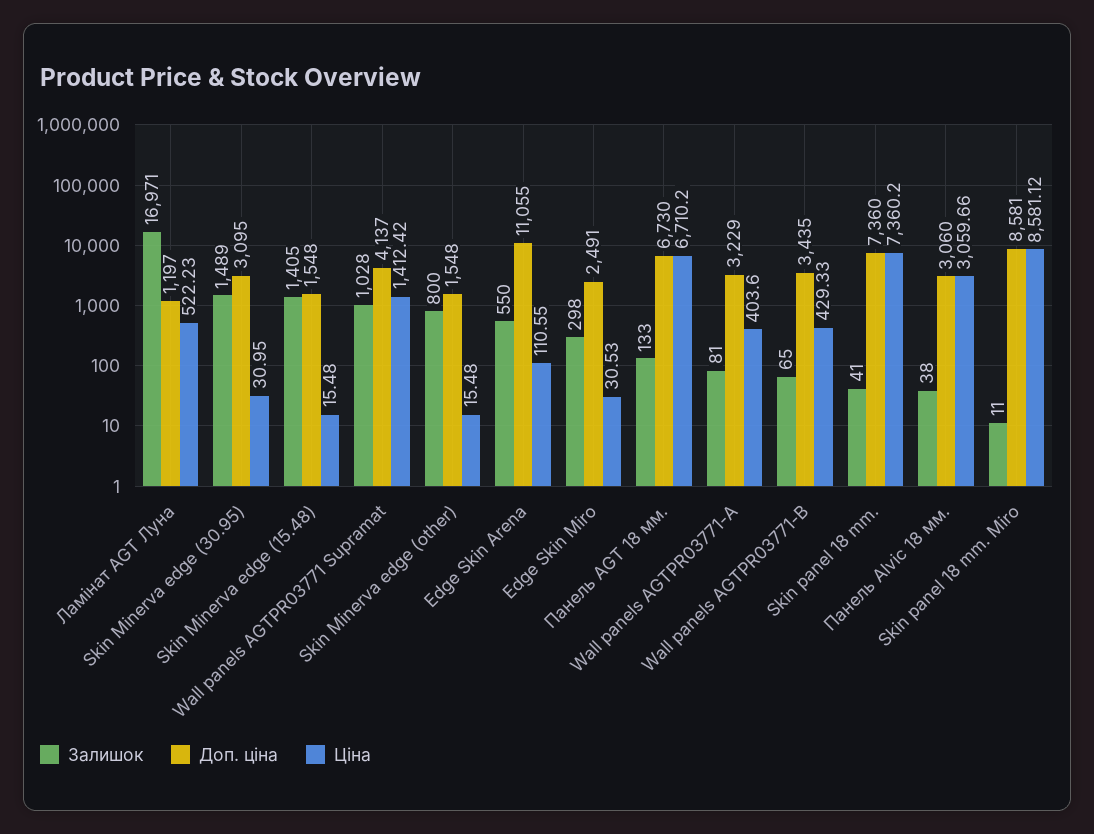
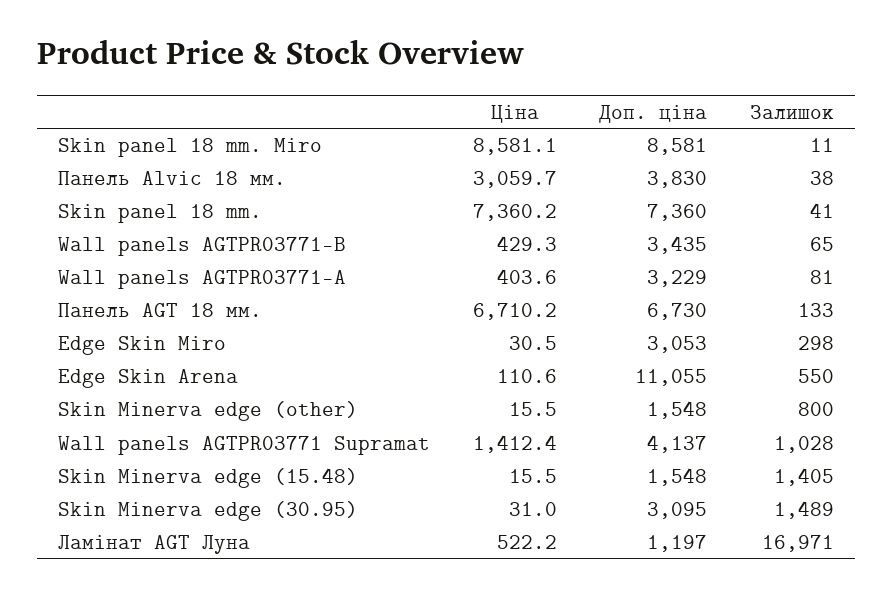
  {
    "Залишок": {
      "Ламінат AGT Луна": 16971,
      "Skin Minerva edge (30.95)": 1489,
      "Skin Minerva edge (15.48)": 1405,
      "Wall panels AGTPR03771 Supramat": 1028,
      "Skin Minerva edge (other)": 800,
      "Edge Skin Arena": 550,
      "Edge Skin Miro": 298,
      "Панель AGT 18 мм.": 133,
      "Wall panels AGTPR03771-А": 81,
      "Wall panels AGTPR03771-B": 65,
      "Skin panel 18 mm.": 41,
      "Панель Alvic 18 мм.": 38,
      "Skin panel 18 mm. Miro": 11
    },
    "Доп. ціна": {
      "Ламінат AGT Луна": 1197,
      "Skin Minerva edge (30.95)": 3095,
      "Skin Minerva edge (15.48)": 1548,
      "Wall panels AGTPR03771 Supramat": 4137,
      "Skin Minerva edge (other)": 1548,
      "Edge Skin Arena": 11055,
-     "Edge Skin Miro": 2491,
+     "Edge Skin Miro": 3053,
      "Панель AGT 18 мм.": 6730,
      "Wall panels AGTPR03771-А": 3229,
      "Wall panels AGTPR03771-B": 3435,
      "Skin panel 18 mm.": 7360,
-     "Панель Alvic 18 мм.": 3060,
+     "Панель Alvic 18 мм.": 3830,
      "Skin panel 18 mm. Miro": 8581
    },
    "Ціна": {
      "Ламінат AGT Луна": 522.23,
      "Skin Minerva edge (30.95)": 30.95,
      "Skin Minerva edge (15.48)": 15.48,
      "Wall panels AGTPR03771 Supramat": 1412.42,
      "Skin Minerva edge (other)": 15.48,
      "Edge Skin Arena": 110.55,
      "Edge Skin Miro": 30.53,
      "Панель AGT 18 мм.": 6710.2,
      "Wall panels AGTPR03771-А": 403.6,
      "Wall panels AGTPR03771-B": 429.33,
      "Skin panel 18 mm.": 7360.2,
      "Панель Alvic 18 мм.": 3059.66,
      "Skin panel 18 mm. Miro": 8581.12
    }
  }

